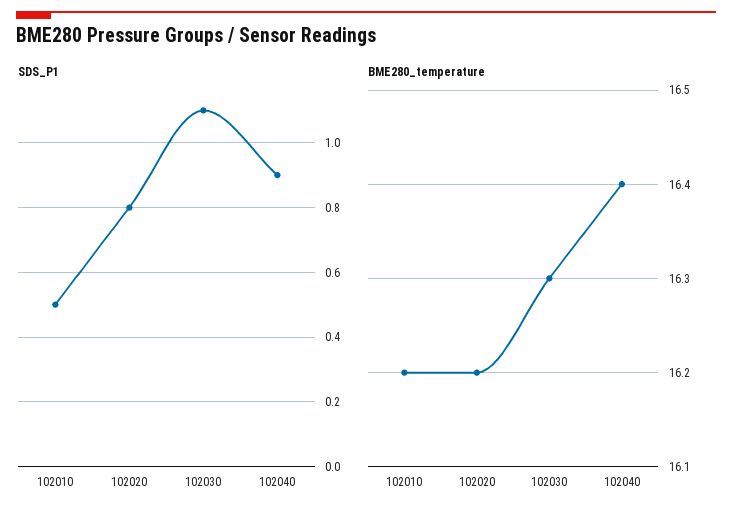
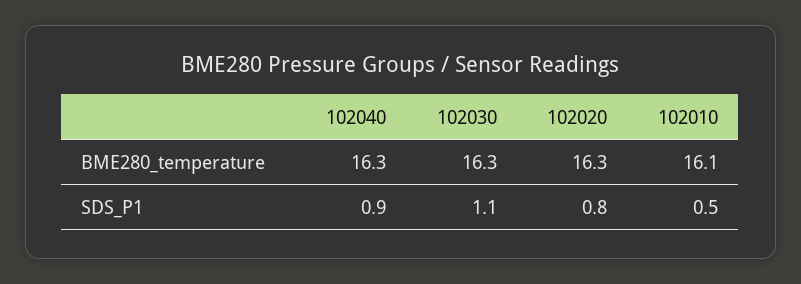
  {
    "SDS_P1": {
      "102010": 0.5,
      "102020": 0.8,
      "102030": 1.1,
      "102040": 0.9
    },
    "BME280_temperature": {
-     "102010": 16.2,
+     "102010": 16.1,
-     "102020": 16.2,
+     "102020": 16.3,
      "102030": 16.3,
-     "102040": 16.4
+     "102040": 16.3
    }
  }

